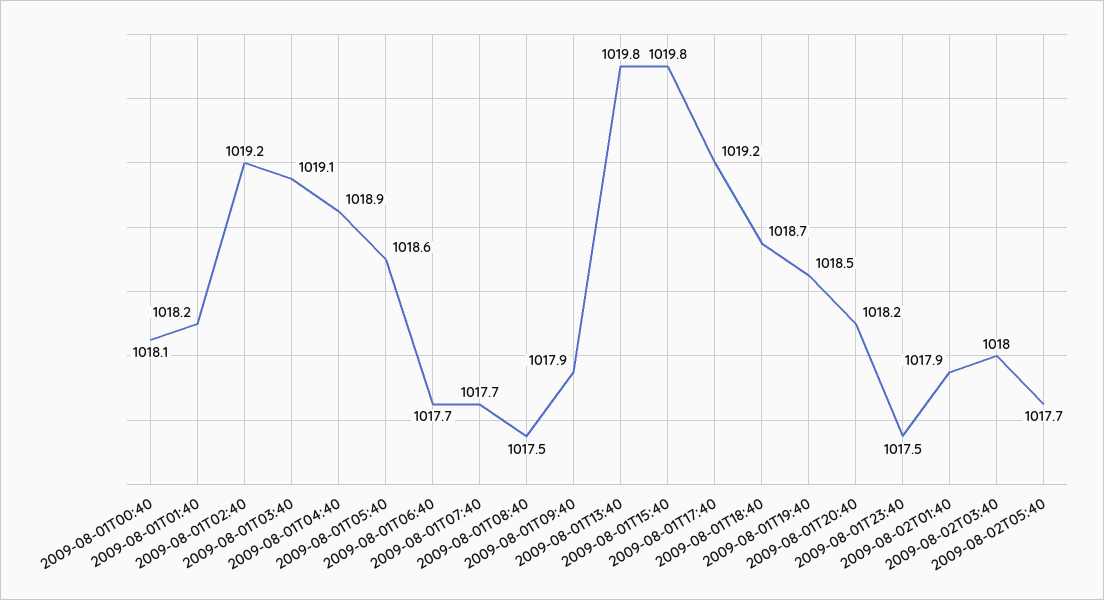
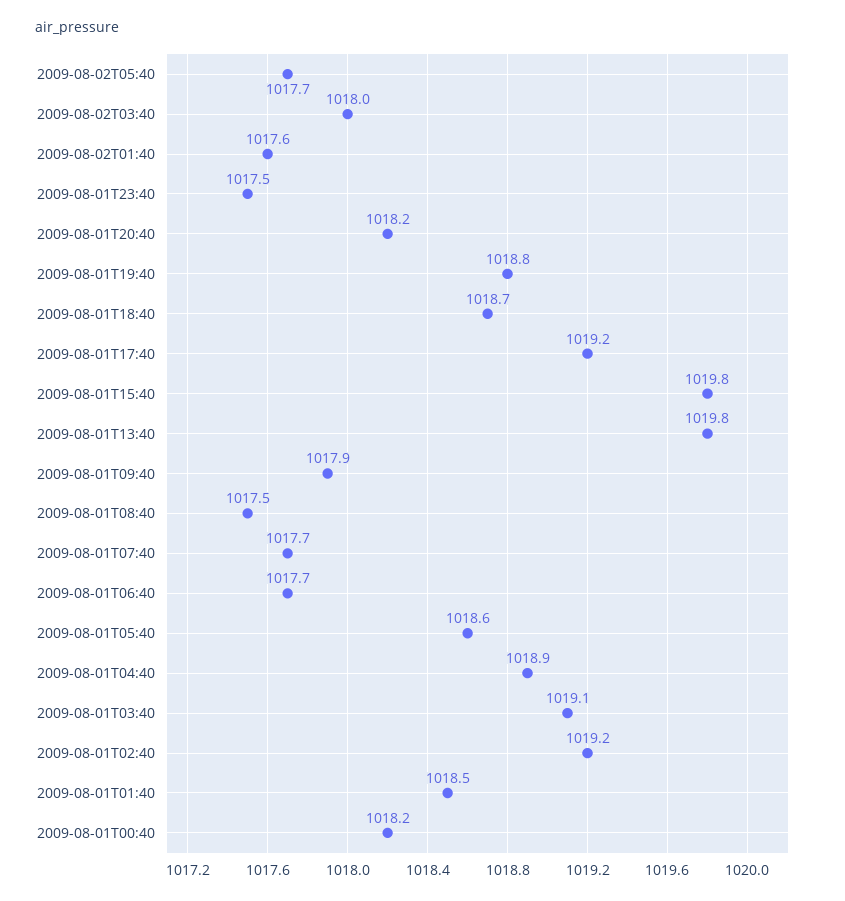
  {
-   "2009-08-01T00:40": 1018.1,
+   "2009-08-01T00:40": 1018.2,
-   "2009-08-01T01:40": 1018.2,
+   "2009-08-01T01:40": 1018.5,
    "2009-08-01T02:40": 1019.2,
    "2009-08-01T03:40": 1019.1,
    "2009-08-01T04:40": 1018.9,
    "2009-08-01T05:40": 1018.6,
    "2009-08-01T06:40": 1017.7,
    "2009-08-01T07:40": 1017.7,
    "2009-08-01T08:40": 1017.5,
    "2009-08-01T09:40": 1017.9,
    "2009-08-01T13:40": 1019.8,
    "2009-08-01T15:40": 1019.8,
    "2009-08-01T17:40": 1019.2,
    "2009-08-01T18:40": 1018.7,
-   "2009-08-01T19:40": 1018.5,
+   "2009-08-01T19:40": 1018.8,
    "2009-08-01T20:40": 1018.2,
    "2009-08-01T23:40": 1017.5,
-   "2009-08-02T01:40": 1017.9,
+   "2009-08-02T01:40": 1017.6,
    "2009-08-02T03:40": 1018,
    "2009-08-02T05:40": 1017.7
  }

